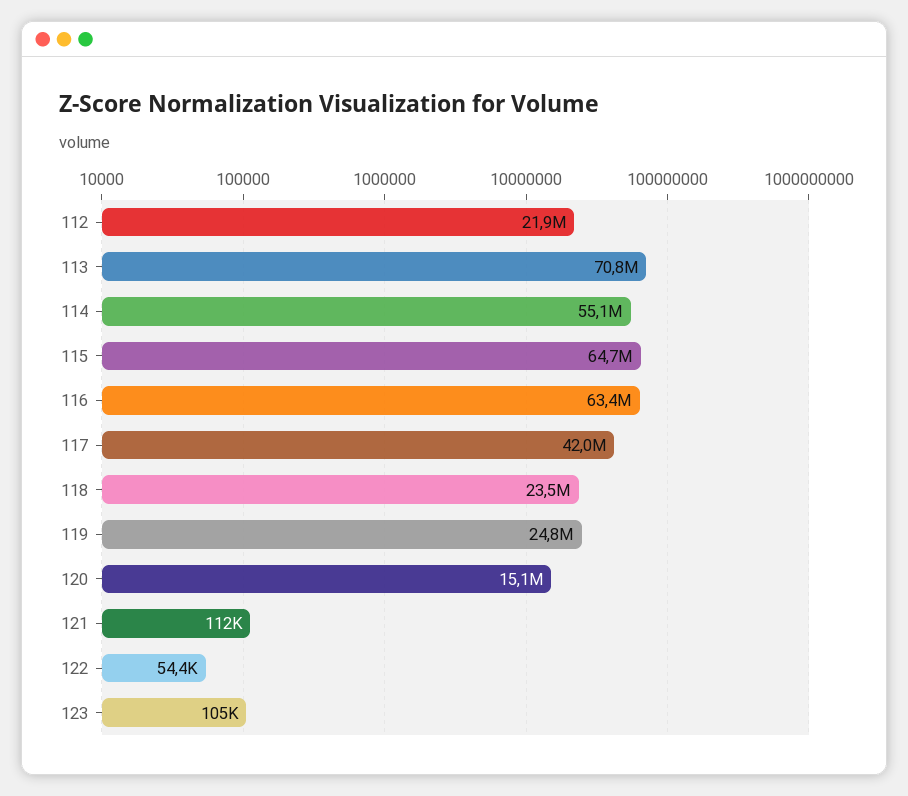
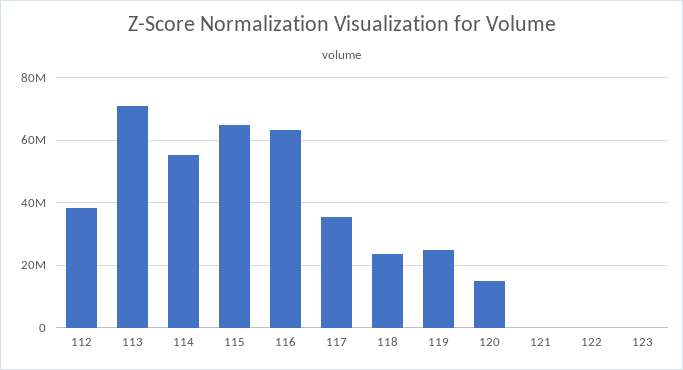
  {
-   "112": 21900000,
+   "112": 38000000,
    "113": 70800000,
    "114": 55100000,
    "115": 64700000,
    "116": 63400000,
-   "117": 42000000,
+   "117": 36000000,
    "118": 23500000,
    "119": 24800000,
    "120": 15100000,
    "121": 112000,
    "122": 54400,
    "123": 105000
  }

